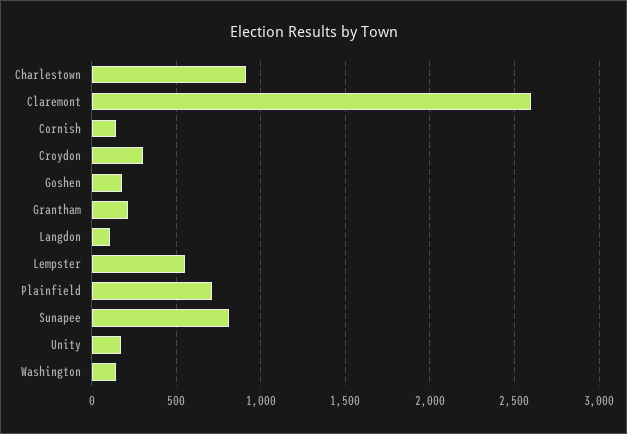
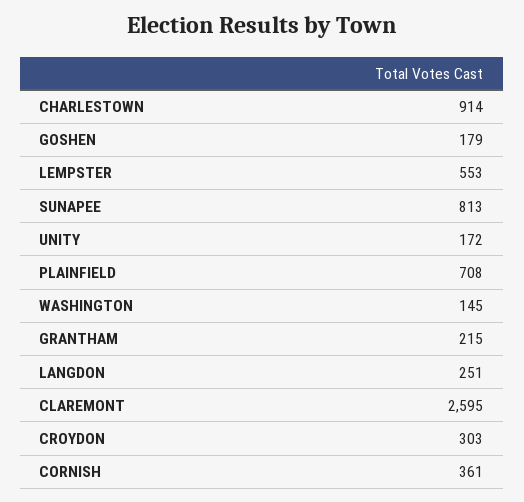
  {
    "Charlestown": 914,
    "Claremont": 2595,
-   "Cornish": 150,
+   "Cornish": 361,
    "Croydon": 303,
    "Goshen": 179,
    "Grantham": 215,
-   "Langdon": 100,
+   "Langdon": 251,
    "Lempster": 553,
    "Plainfield": 708,
    "Sunapee": 813,
    "Unity": 172,
    "Washington": 145
  }

